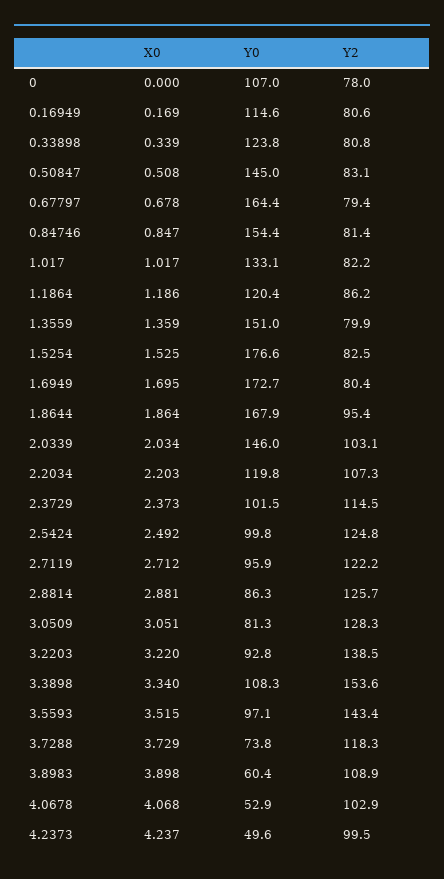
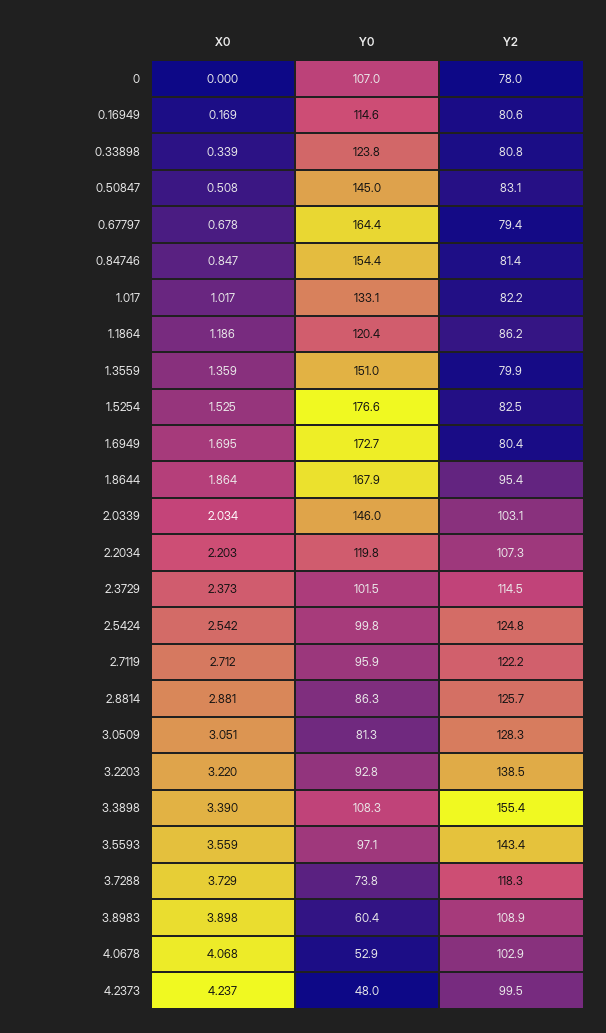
  {
    "X0": {
      "0": 0,
      "0.16949": 0.169,
      "0.33898": 0.339,
      "0.50847": 0.508,
      "0.67797": 0.678,
      "0.84746": 0.847,
      "1.017": 1.017,
      "1.1864": 1.186,
      "1.3559": 1.359,
      "1.5254": 1.525,
      "1.6949": 1.695,
      "1.8644": 1.864,
      "2.0339": 2.034,
      "2.2034": 2.203,
      "2.3729": 2.373,
-     "2.5424": 2.492,
+     "2.5424": 2.542,
      "2.7119": 2.712,
      "2.8814": 2.881,
      "3.0509": 3.051,
      "3.2203": 3.22,
-     "3.3898": 3.34,
+     "3.3898": 3.39,
-     "3.5593": 3.515,
+     "3.5593": 3.559,
      "3.7288": 3.729,
      "3.8983": 3.898,
      "4.0678": 4.068,
      "4.2373": 4.237
    },
    "Y0": {
      "0": 107,
      "0.16949": 114.6,
      "0.33898": 123.8,
      "0.50847": 145,
      "0.67797": 164.4,
      "0.84746": 154.4,
      "1.017": 133.1,
      "1.1864": 120.4,
      "1.3559": 151,
      "1.5254": 176.6,
      "1.6949": 172.7,
      "1.8644": 167.9,
      "2.0339": 146,
      "2.2034": 119.8,
      "2.3729": 101.5,
      "2.5424": 99.8,
      "2.7119": 95.9,
      "2.8814": 86.3,
      "3.0509": 81.3,
      "3.2203": 92.8,
      "3.3898": 108.3,
      "3.5593": 97.1,
      "3.7288": 73.8,
      "3.8983": 60.4,
      "4.0678": 52.9,
-     "4.2373": 49.6
+     "4.2373": 48
    },
    "Y2": {
      "0": 78,
      "0.16949": 80.6,
      "0.33898": 80.8,
      "0.50847": 83.1,
      "0.67797": 79.4,
      "0.84746": 81.4,
      "1.017": 82.2,
      "1.1864": 86.2,
      "1.3559": 79.9,
      "1.5254": 82.5,
      "1.6949": 80.4,
      "1.8644": 95.4,
      "2.0339": 103.1,
      "2.2034": 107.3,
      "2.3729": 114.5,
      "2.5424": 124.8,
      "2.7119": 122.2,
      "2.8814": 125.7,
      "3.0509": 128.3,
      "3.2203": 138.5,
-     "3.3898": 153.6,
+     "3.3898": 155.4,
      "3.5593": 143.4,
      "3.7288": 118.3,
      "3.8983": 108.9,
      "4.0678": 102.9,
      "4.2373": 99.5
    }
  }

